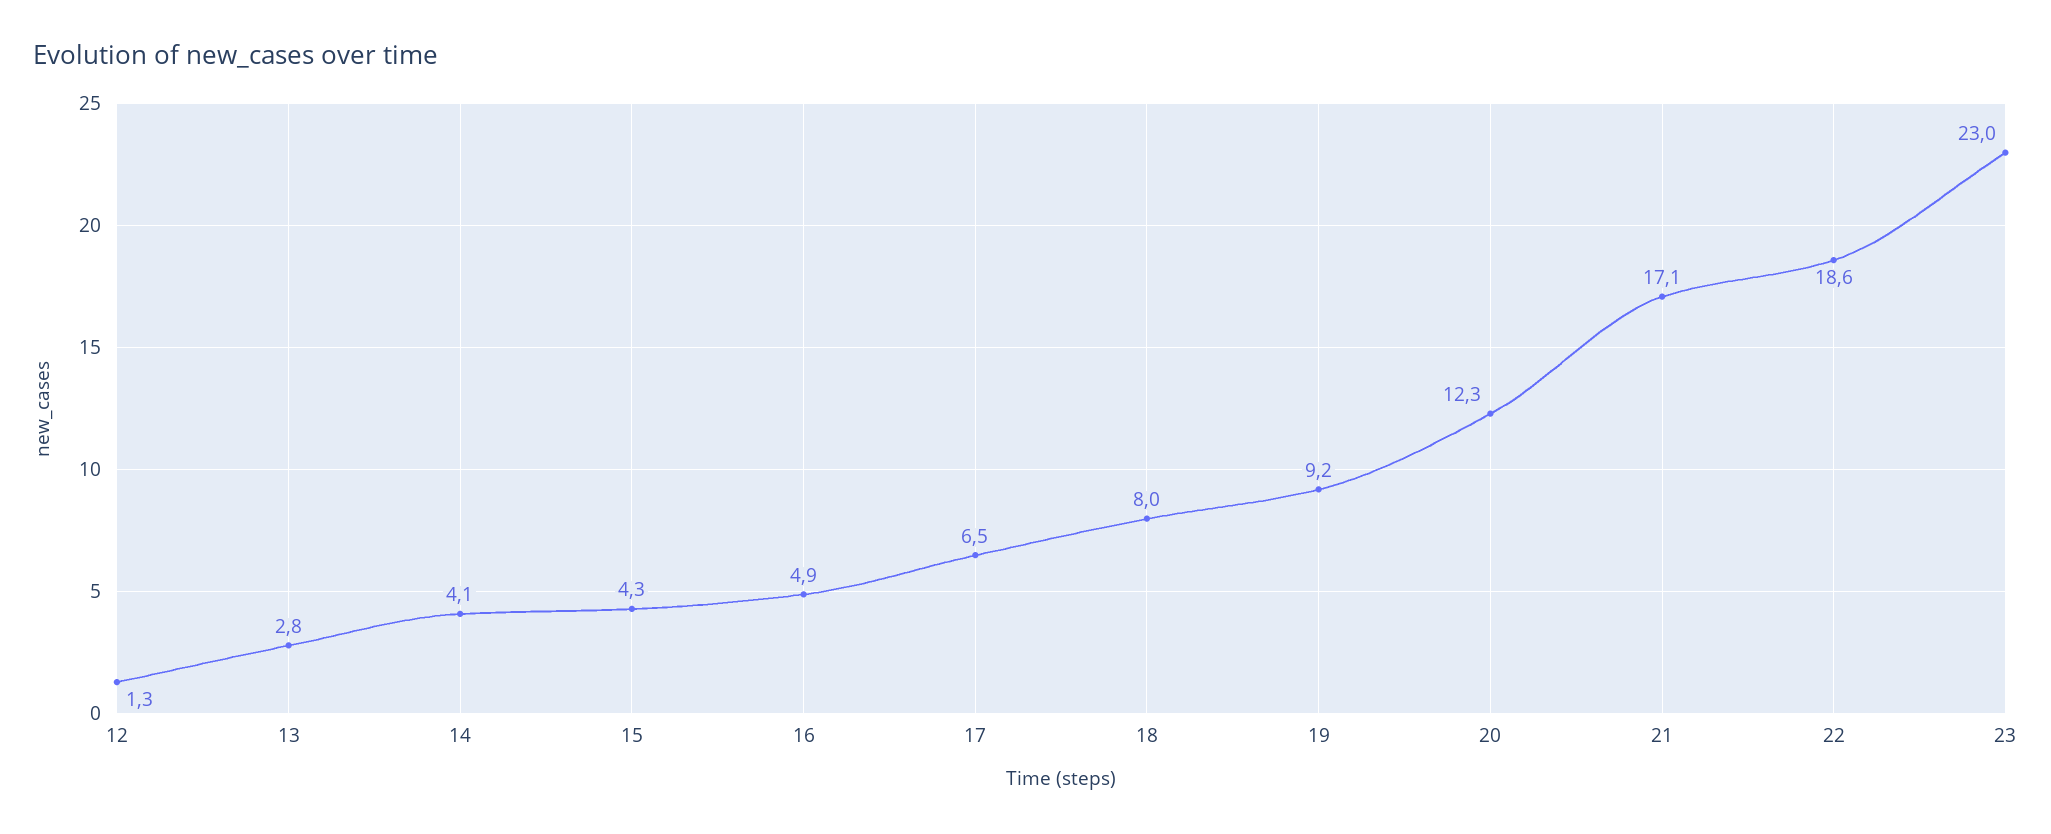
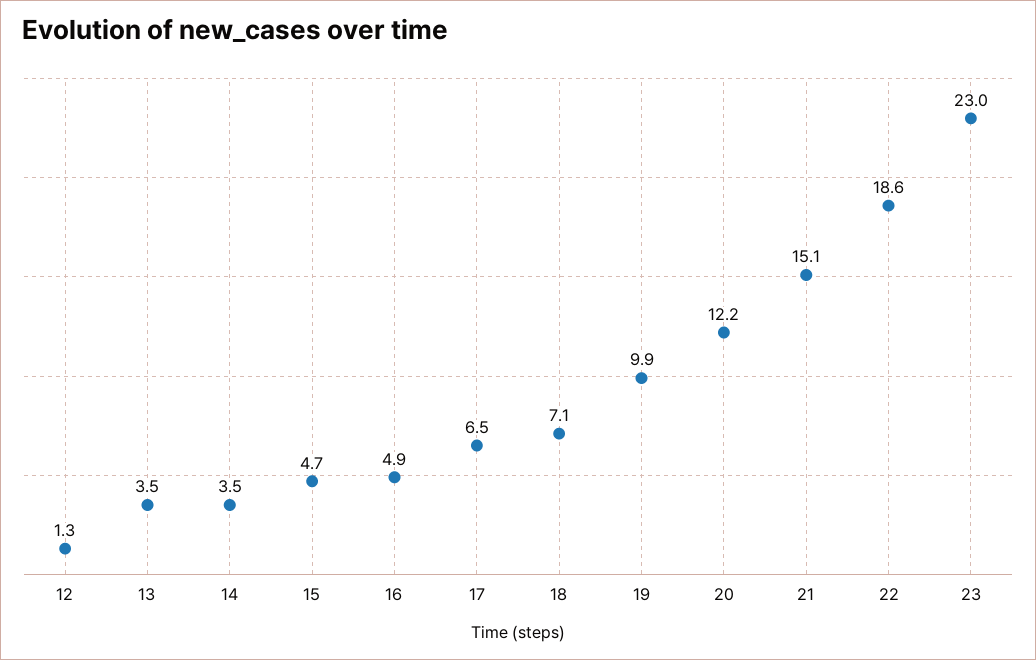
  {
    "12": 1.3,
-   "13": 2.8,
+   "13": 3.5,
-   "14": 4.1,
+   "14": 3.5,
-   "15": 4.3,
+   "15": 4.7,
    "16": 4.9,
    "17": 6.5,
-   "18": 8,
+   "18": 7.1,
-   "19": 9.2,
+   "19": 9.9,
-   "20": 12.3,
+   "20": 12.2,
-   "21": 17.1,
+   "21": 15.1,
    "22": 18.6,
    "23": 23
  }

